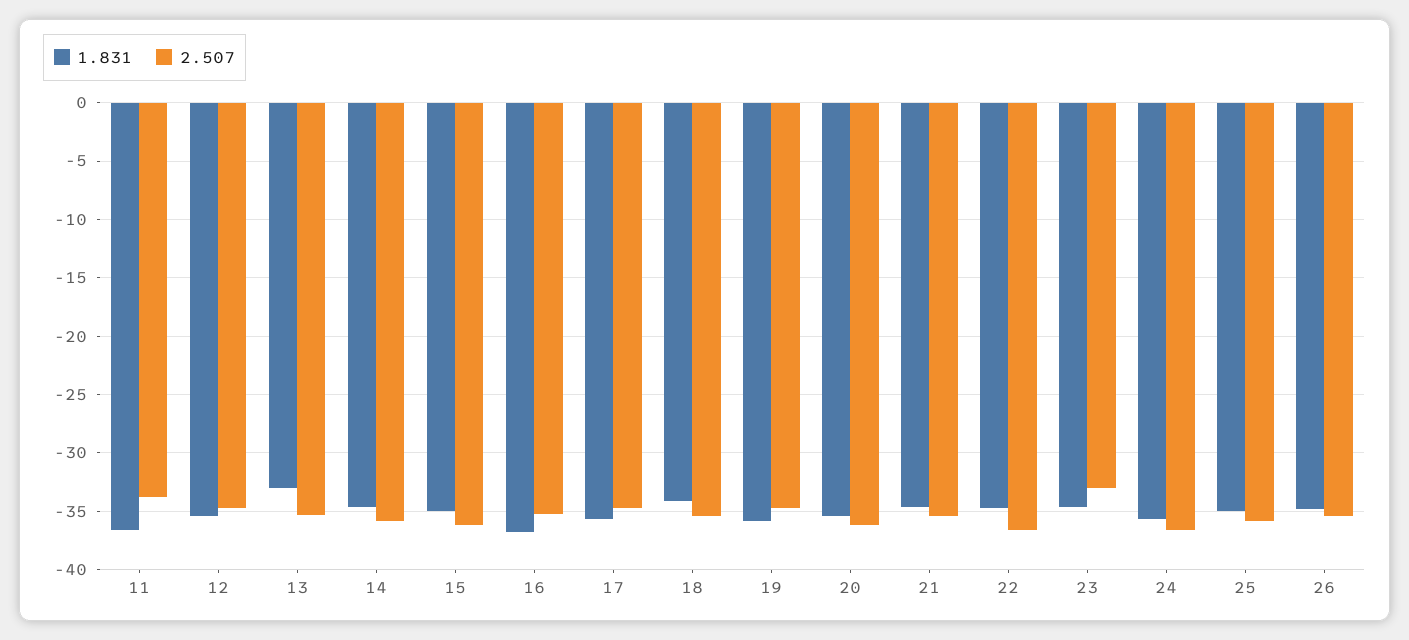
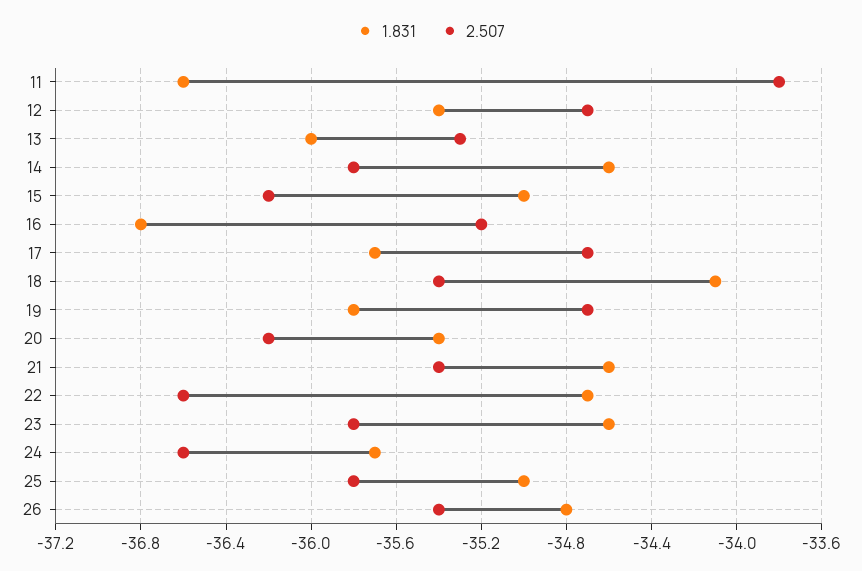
  {
    "1.831": {
      "11": -36.6,
      "12": -35.4,
-     "13": -33,
+     "13": -36,
      "14": -34.6,
      "15": -35,
      "16": -36.8,
      "17": -35.7,
      "18": -34.1,
      "19": -35.8,
      "20": -35.4,
      "21": -34.6,
      "22": -34.7,
      "23": -34.6,
      "24": -35.7,
      "25": -35,
      "26": -34.8
    },
    "2.507": {
      "11": -33.8,
      "12": -34.7,
      "13": -35.3,
      "14": -35.8,
      "15": -36.2,
      "16": -35.2,
      "17": -34.7,
      "18": -35.4,
      "19": -34.7,
      "20": -36.2,
      "21": -35.4,
      "22": -36.6,
-     "23": -33,
+     "23": -35.8,
      "24": -36.6,
      "25": -35.8,
      "26": -35.4
    }
  }

